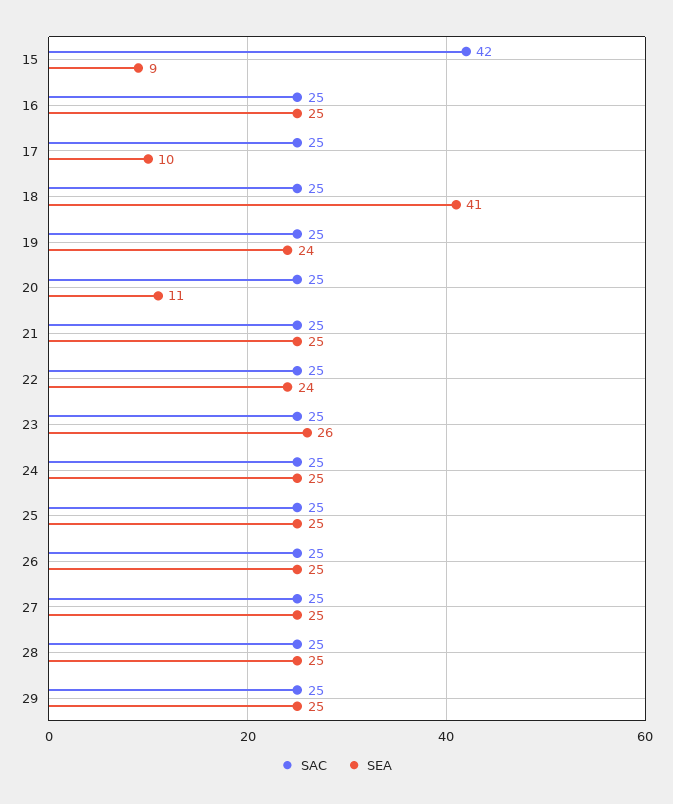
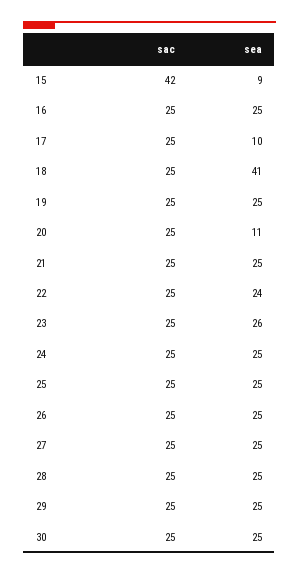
  {
    "SAC": {
      "15": 42,
      "16": 25,
      "17": 25,
      "18": 25,
      "19": 25,
      "20": 25,
      "21": 25,
      "22": 25,
      "23": 25,
      "24": 25,
      "25": 25,
      "26": 25,
      "27": 25,
      "28": 25,
-     "29": 25
+     "29": 25,
+     "30": 25
    },
    "SEA": {
      "15": 9,
      "16": 25,
      "17": 10,
      "18": 41,
-     "19": 24,
+     "19": 25,
      "20": 11,
      "21": 25,
      "22": 24,
      "23": 26,
      "24": 25,
      "25": 25,
      "26": 25,
      "27": 25,
      "28": 25,
-     "29": 25
+     "29": 25,
+     "30": 25
    }
  }

